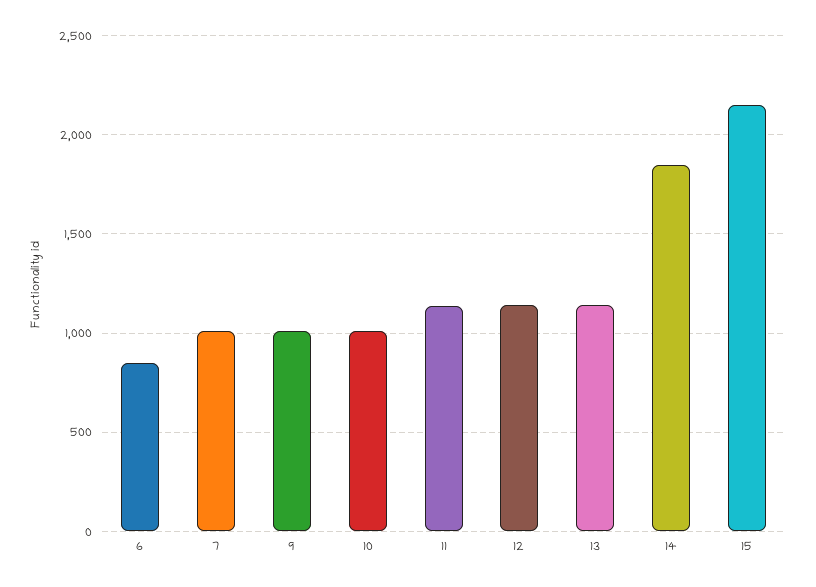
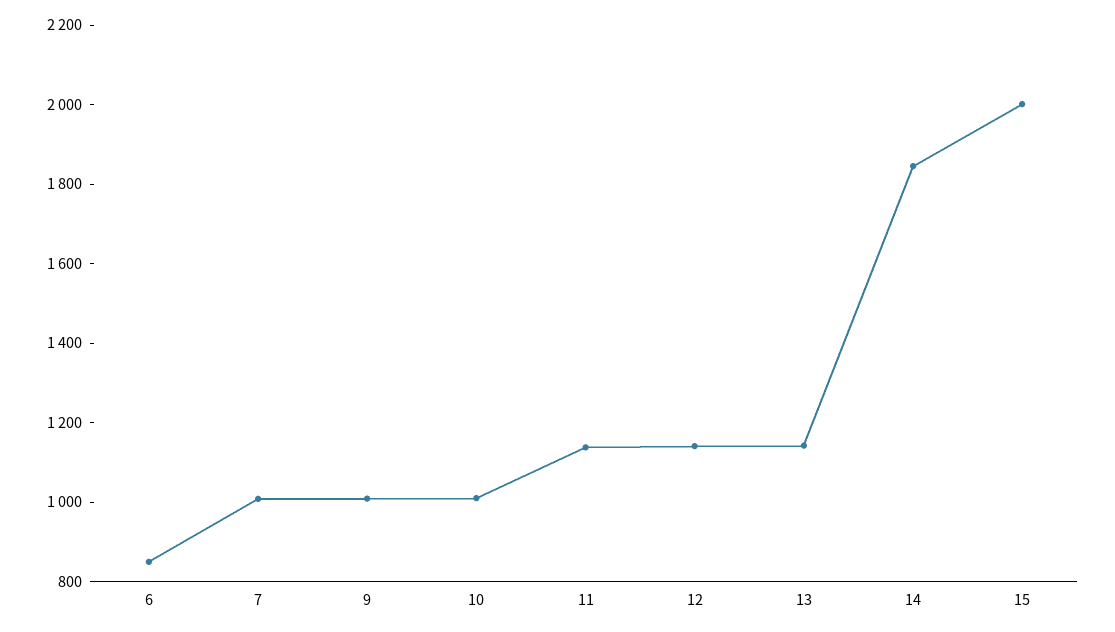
  {
    "6": 850,
    "7": 1000,
    "9": 1000,
    "10": 1000,
    "11": 1150,
    "12": 1150,
    "13": 1150,
    "14": 1850,
-   "15": 2150
+   "15": 2000
  }

